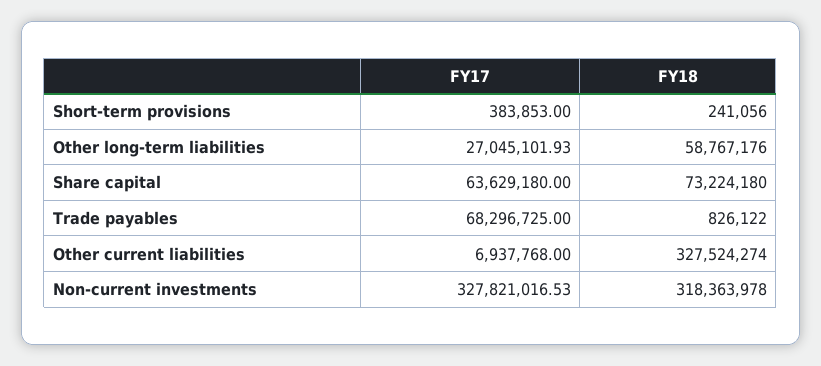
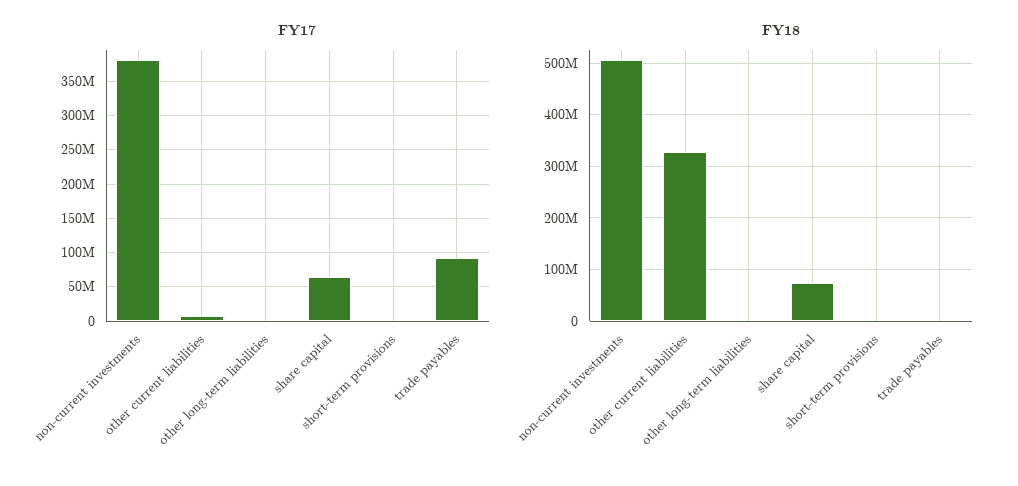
  {
    "FY17": {
      "Short-term provisions": 383853,
-     "Other long-term liabilities": 27045101.93,
+     "Other long-term liabilities": 0,
      "Share capital": 63629180,
-     "Trade payables": 68296725,
+     "Trade payables": 90000000,
      "Other current liabilities": 6937768,
-     "Non-current investments": 327821016.53
+     "Non-current investments": 380000000
    },
    "FY18": {
      "Short-term provisions": 241056,
-     "Other long-term liabilities": 58767176,
+     "Other long-term liabilities": 0,
      "Share capital": 73224180,
      "Trade payables": 826122,
      "Other current liabilities": 327524274,
-     "Non-current investments": 318363978
+     "Non-current investments": 500000000
    }
  }

